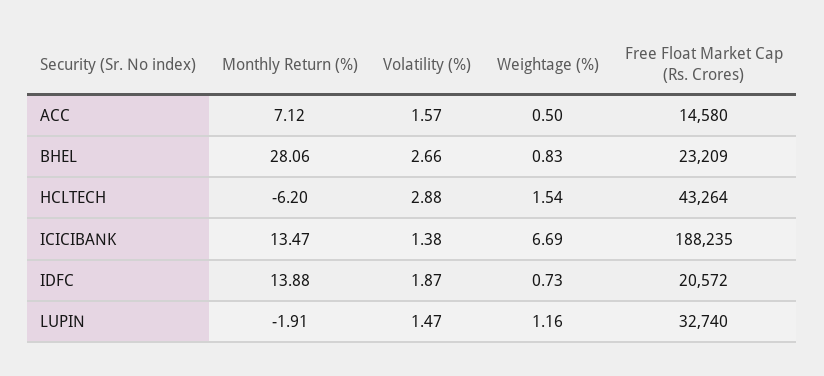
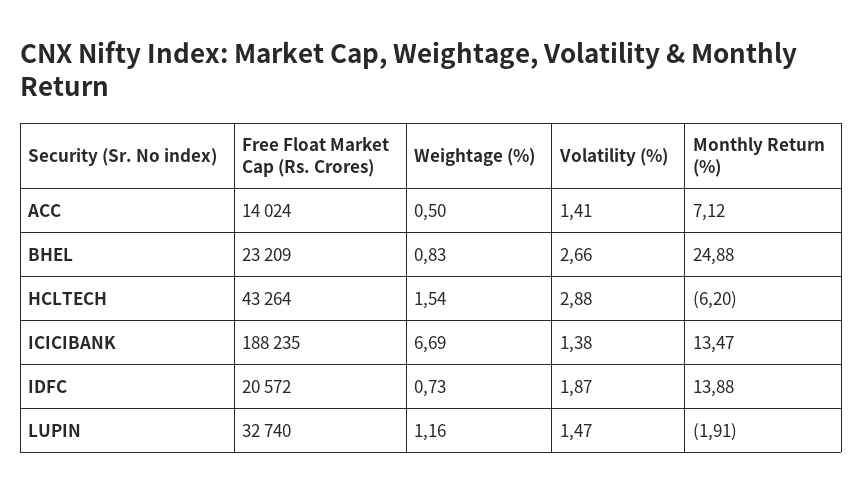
  {
    "Monthly Return (%)": {
      "ACC": 7.12,
-     "BHEL": 28.06,
+     "BHEL": 24.88,
      "HCLTECH": -6.2,
      "ICICIBANK": 13.47,
      "IDFC": 13.88,
      "LUPIN": -1.91
    },
    "Volatility (%)": {
-     "ACC": 1.57,
+     "ACC": 1.41,
      "BHEL": 2.66,
      "HCLTECH": 2.88,
      "ICICIBANK": 1.38,
      "IDFC": 1.87,
      "LUPIN": 1.47
    },
    "Weightage (%)": {
      "ACC": 0.5,
      "BHEL": 0.83,
      "HCLTECH": 1.54,
      "ICICIBANK": 6.69,
      "IDFC": 0.73,
      "LUPIN": 1.16
    },
    "Free Float Market Cap (Rs. Crores)": {
-     "ACC": 14580,
+     "ACC": 14024,
      "BHEL": 23209,
      "HCLTECH": 43264,
      "ICICIBANK": 188235,
      "IDFC": 20572,
      "LUPIN": 32740
    }
  }

